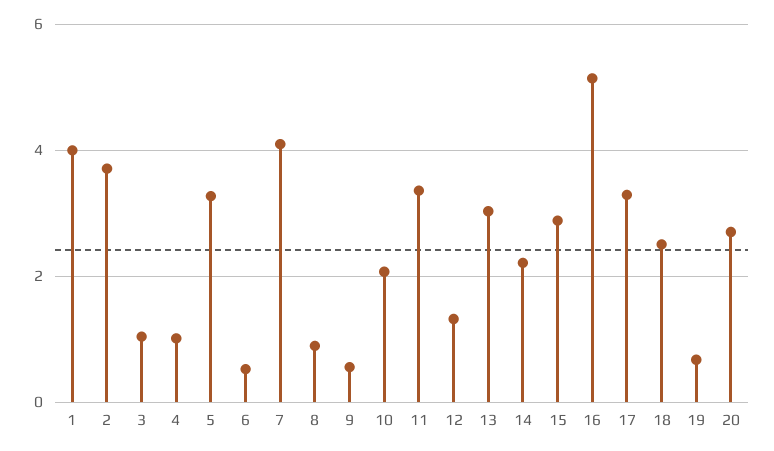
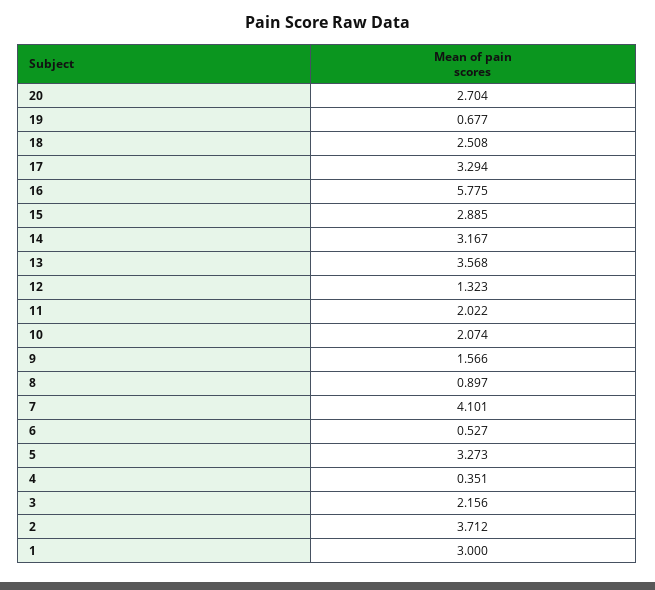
  {
-   "1": 4,
+   "1": 3,
    "2": 3.712,
-   "3": 1,
+   "3": 2.156,
-   "4": 1,
+   "4": 0.351,
    "5": 3.273,
    "6": 0.527,
    "7": 4.101,
    "8": 0.897,
-   "9": 0.6,
+   "9": 1.566,
    "10": 2.074,
-   "11": 3.4,
+   "11": 2.022,
    "12": 1.323,
-   "13": 3,
+   "13": 3.568,
-   "14": 2.2,
+   "14": 3.167,
    "15": 2.885,
-   "16": 5.2,
+   "16": 5.775,
    "17": 3.294,
    "18": 2.508,
    "19": 0.677,
    "20": 2.704
  }

